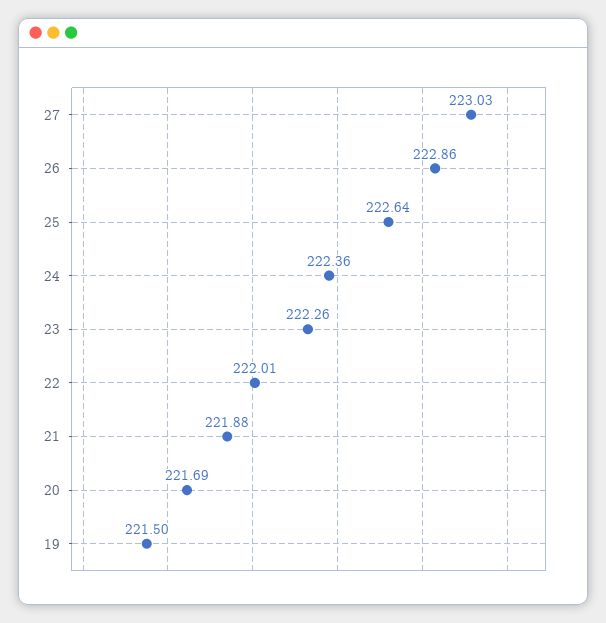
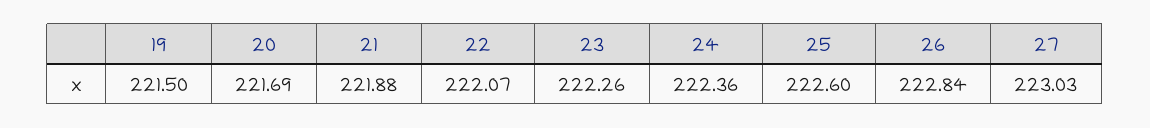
  {
    "27": 223.03,
-   "26": 222.86,
+   "26": 222.84,
-   "25": 222.64,
+   "25": 222.6,
    "24": 222.36,
    "23": 222.26,
-   "22": 222.01,
+   "22": 222.07,
    "21": 221.88,
    "20": 221.69,
    "19": 221.5
  }

